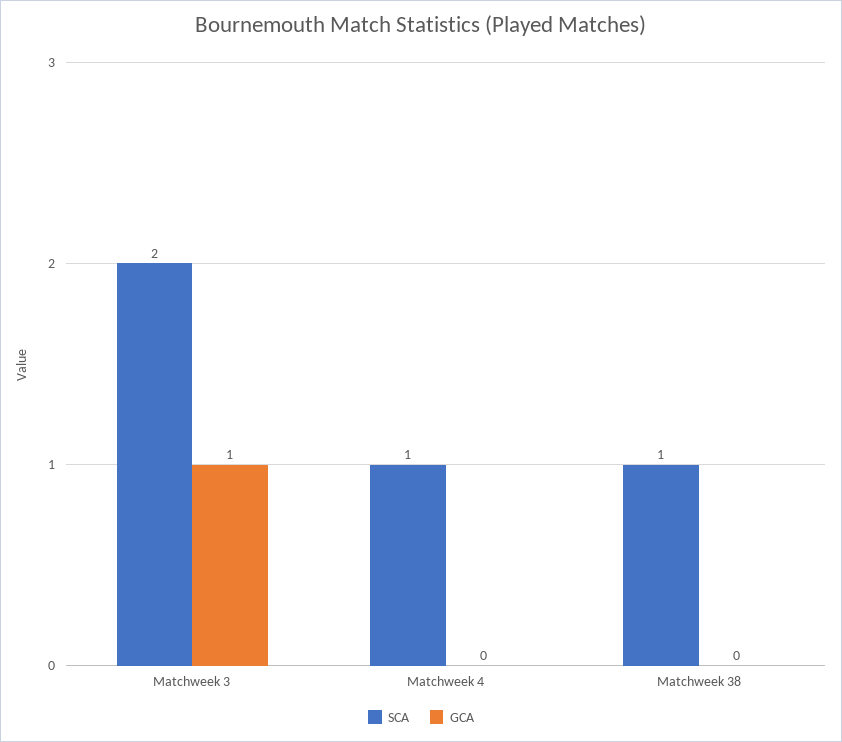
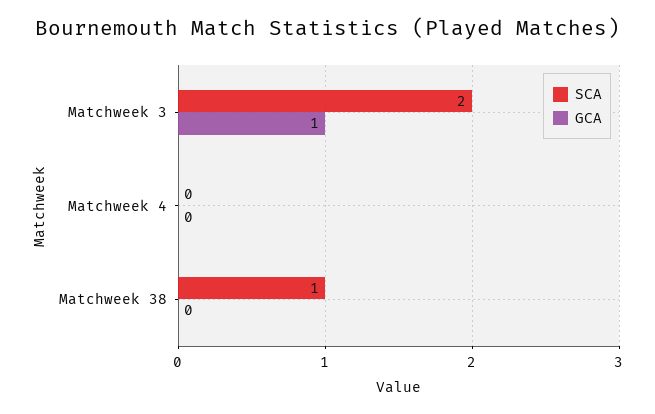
  {
    "SCA": {
      "Matchweek 3": 2,
-     "Matchweek 4": 1,
+     "Matchweek 4": 0,
      "Matchweek 38": 1
    },
    "GCA": {
      "Matchweek 3": 1,
      "Matchweek 4": 0,
      "Matchweek 38": 0
    }
  }

